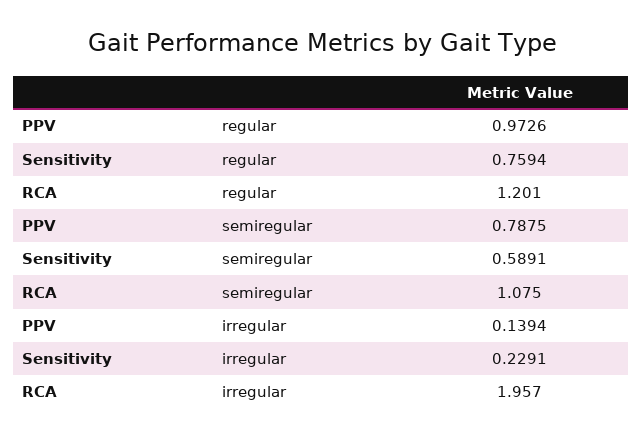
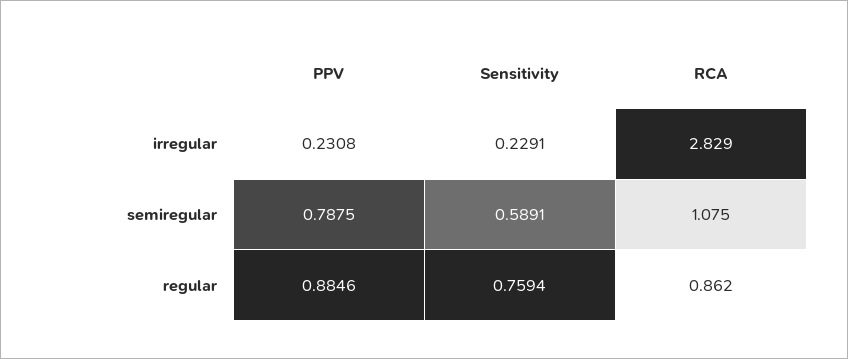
  {
    "PPV": {
-     "regular": 0.9726,
+     "regular": 0.8846,
      "semiregular": 0.7875,
-     "irregular": 0.1394
+     "irregular": 0.2308
    },
    "Sensitivity": {
      "regular": 0.7594,
      "semiregular": 0.5891,
      "irregular": 0.2291
    },
    "RCA": {
-     "regular": 1.201,
+     "regular": 0.862,
      "semiregular": 1.075,
-     "irregular": 1.957
+     "irregular": 2.829
    }
  }

